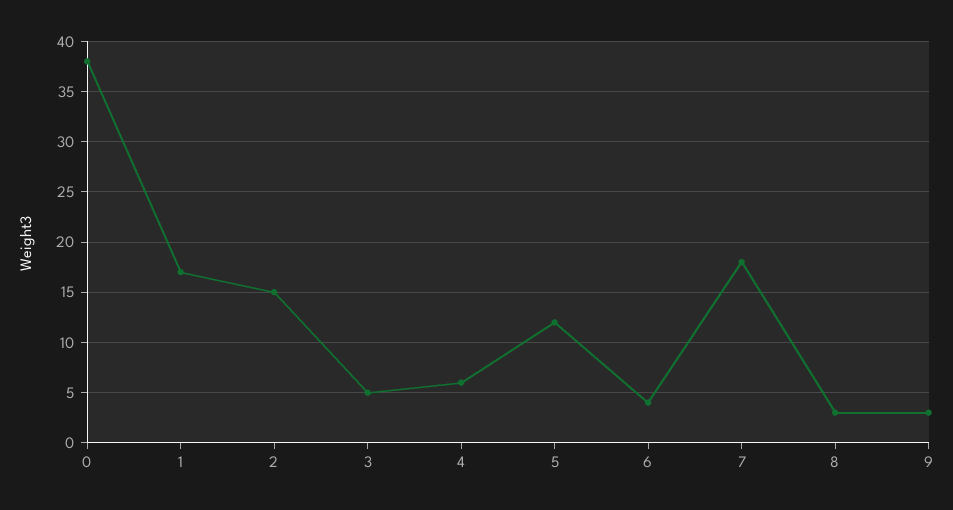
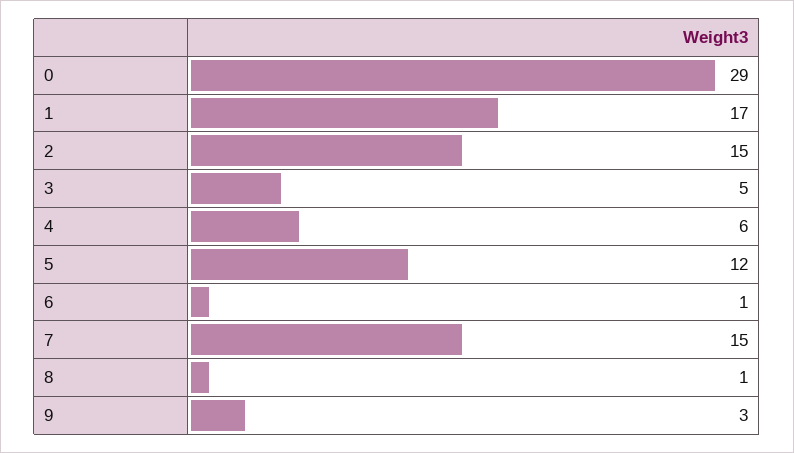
  {
-   "0": 38,
+   "0": 29,
    "1": 17,
    "2": 15,
    "3": 5,
    "4": 6,
    "5": 12,
-   "6": 4,
+   "6": 1,
-   "7": 18,
+   "7": 15,
-   "8": 3,
+   "8": 1,
    "9": 3
  }

